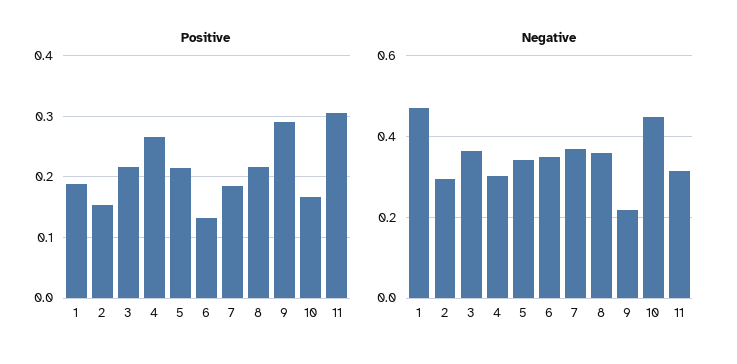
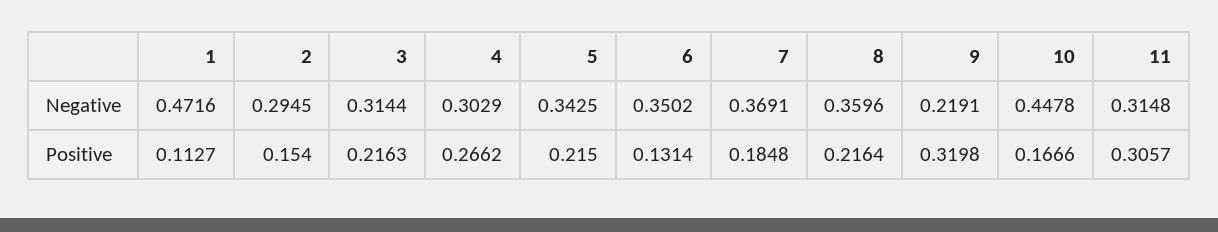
  {
    "Positive": {
-     "1": 0.19,
+     "1": 0.1127,
      "2": 0.154,
      "3": 0.2163,
      "4": 0.2662,
      "5": 0.215,
      "6": 0.1314,
      "7": 0.1848,
      "8": 0.2164,
-     "9": 0.29,
+     "9": 0.3198,
      "10": 0.1666,
      "11": 0.3057
    },
    "Negative": {
      "1": 0.4716,
      "2": 0.2945,
-     "3": 0.36,
+     "3": 0.3144,
      "4": 0.3029,
      "5": 0.3425,
      "6": 0.3502,
      "7": 0.3691,
      "8": 0.3596,
      "9": 0.2191,
      "10": 0.4478,
      "11": 0.3148
    }
  }

